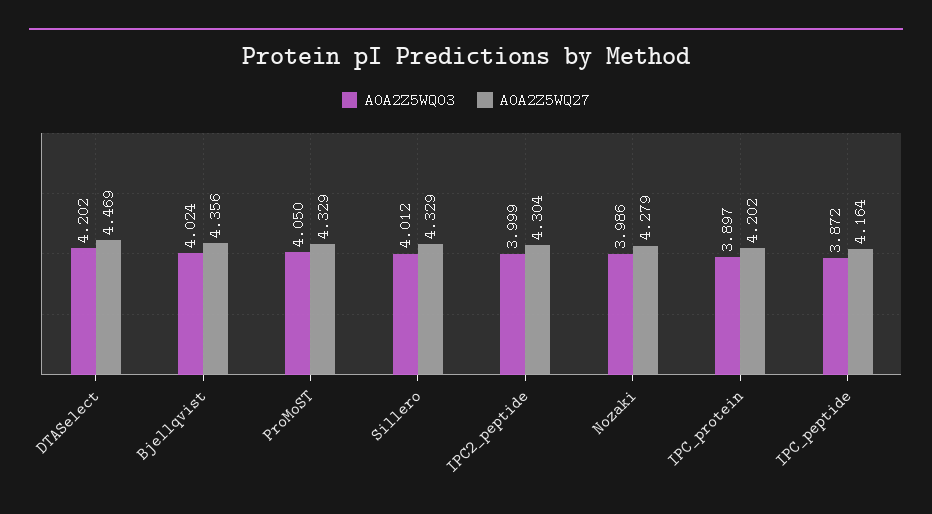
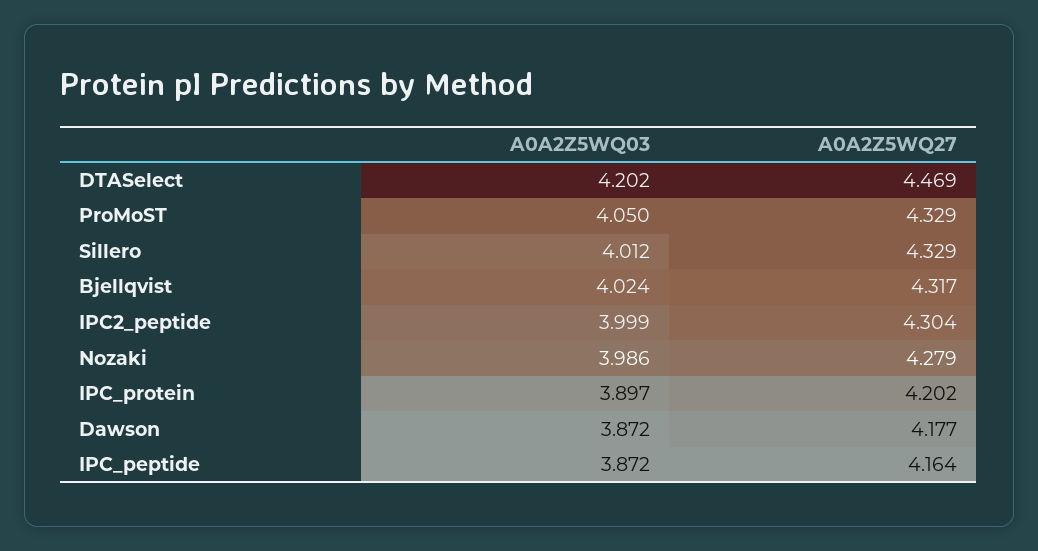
  {
    "A0A2Z5WQ03": {
      "DTASelect": 4.202,
      "Bjellqvist": 4.024,
      "ProMoST": 4.05,
      "Sillero": 4.012,
      "IPC2_peptide": 3.999,
      "Nozaki": 3.986,
      "IPC_protein": 3.897,
-     "IPC_peptide": 3.872
+     "IPC_peptide": 3.872,
+     "Dawson": 3.872
    },
    "A0A2Z5WQ27": {
      "DTASelect": 4.469,
-     "Bjellqvist": 4.356,
+     "Bjellqvist": 4.317,
      "ProMoST": 4.329,
      "Sillero": 4.329,
      "IPC2_peptide": 4.304,
      "Nozaki": 4.279,
      "IPC_protein": 4.202,
-     "IPC_peptide": 4.164
+     "IPC_peptide": 4.164,
+     "Dawson": 4.177
    }
  }

